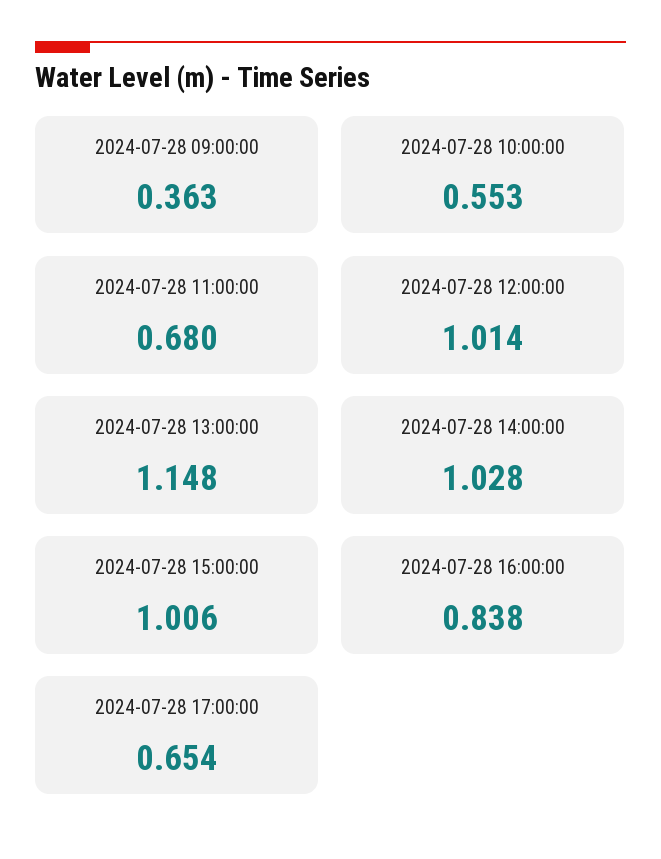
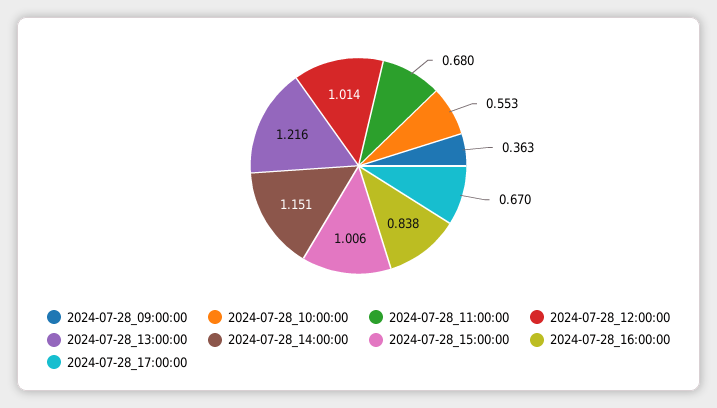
  {
    "2024-07-28 09:00:00": 0.363,
    "2024-07-28 10:00:00": 0.553,
    "2024-07-28 11:00:00": 0.68,
    "2024-07-28 12:00:00": 1.014,
-   "2024-07-28 13:00:00": 1.148,
+   "2024-07-28 13:00:00": 1.216,
-   "2024-07-28 14:00:00": 1.028,
+   "2024-07-28 14:00:00": 1.151,
    "2024-07-28 15:00:00": 1.006,
    "2024-07-28 16:00:00": 0.838,
-   "2024-07-28 17:00:00": 0.654
+   "2024-07-28 17:00:00": 0.67
  }

